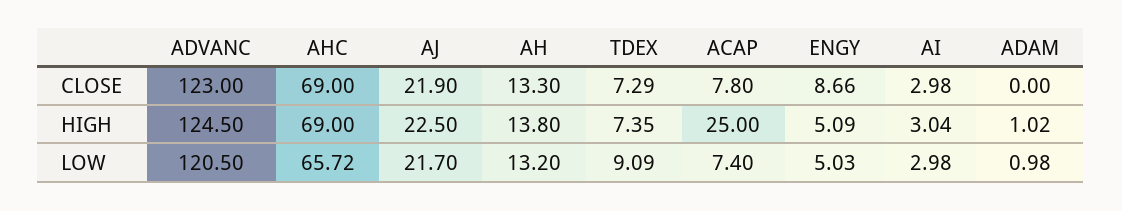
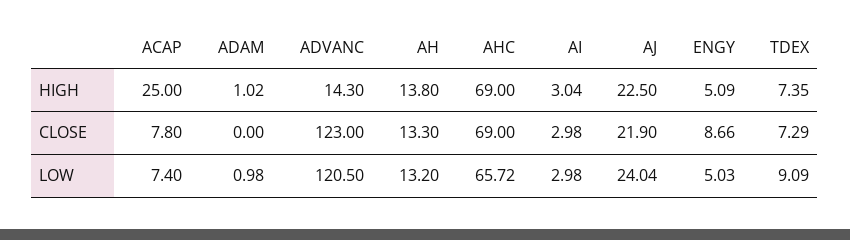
  {
    "ADVANC": {
      "CLOSE": 123,
-     "HIGH": 124.5,
+     "HIGH": 14.3,
      "LOW": 120.5
    },
    "AHC": {
      "CLOSE": 69,
      "HIGH": 69,
      "LOW": 65.72
    },
    "AJ": {
      "CLOSE": 21.9,
      "HIGH": 22.5,
-     "LOW": 21.7
+     "LOW": 24.04
    },
    "AH": {
      "CLOSE": 13.3,
      "HIGH": 13.8,
      "LOW": 13.2
    },
    "TDEX": {
      "CLOSE": 7.29,
      "HIGH": 7.35,
      "LOW": 9.09
    },
    "ACAP": {
      "CLOSE": 7.8,
      "HIGH": 25,
      "LOW": 7.4
    },
    "ENGY": {
      "CLOSE": 8.66,
      "HIGH": 5.09,
      "LOW": 5.03
    },
    "AI": {
      "CLOSE": 2.98,
      "HIGH": 3.04,
      "LOW": 2.98
    },
    "ADAM": {
      "CLOSE": 0,
      "HIGH": 1.02,
      "LOW": 0.98
    }
  }

